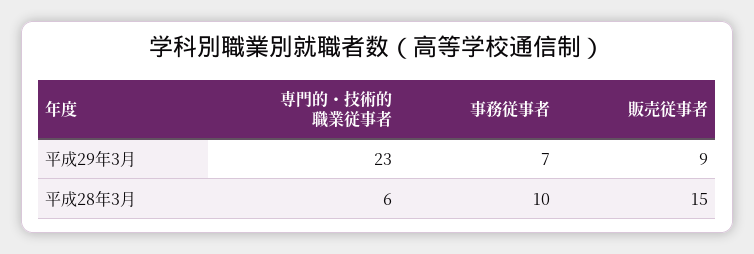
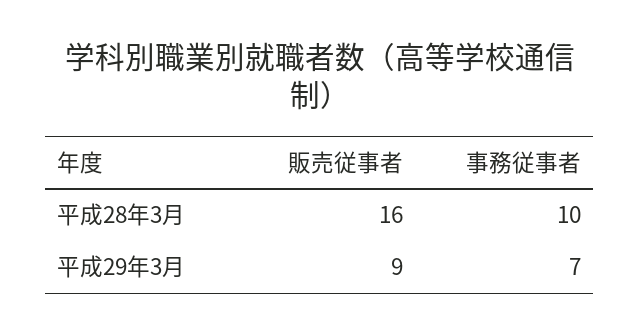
  {
-   "専門的・技術的職業従事者": {
-     "平成29年3月": 23,
-     "平成28年3月": 6
-   },
    "事務従事者": {
      "平成29年3月": 7,
      "平成28年3月": 10
    },
    "販売従事者": {
      "平成29年3月": 9,
-     "平成28年3月": 15
+     "平成28年3月": 16
    }
  }

